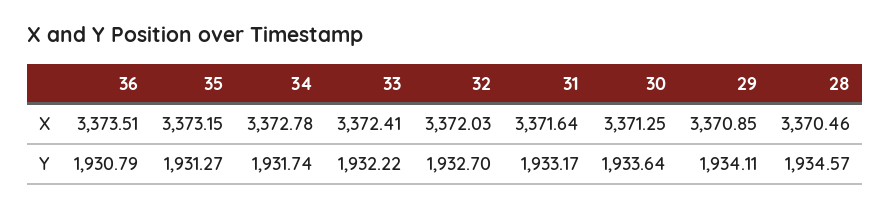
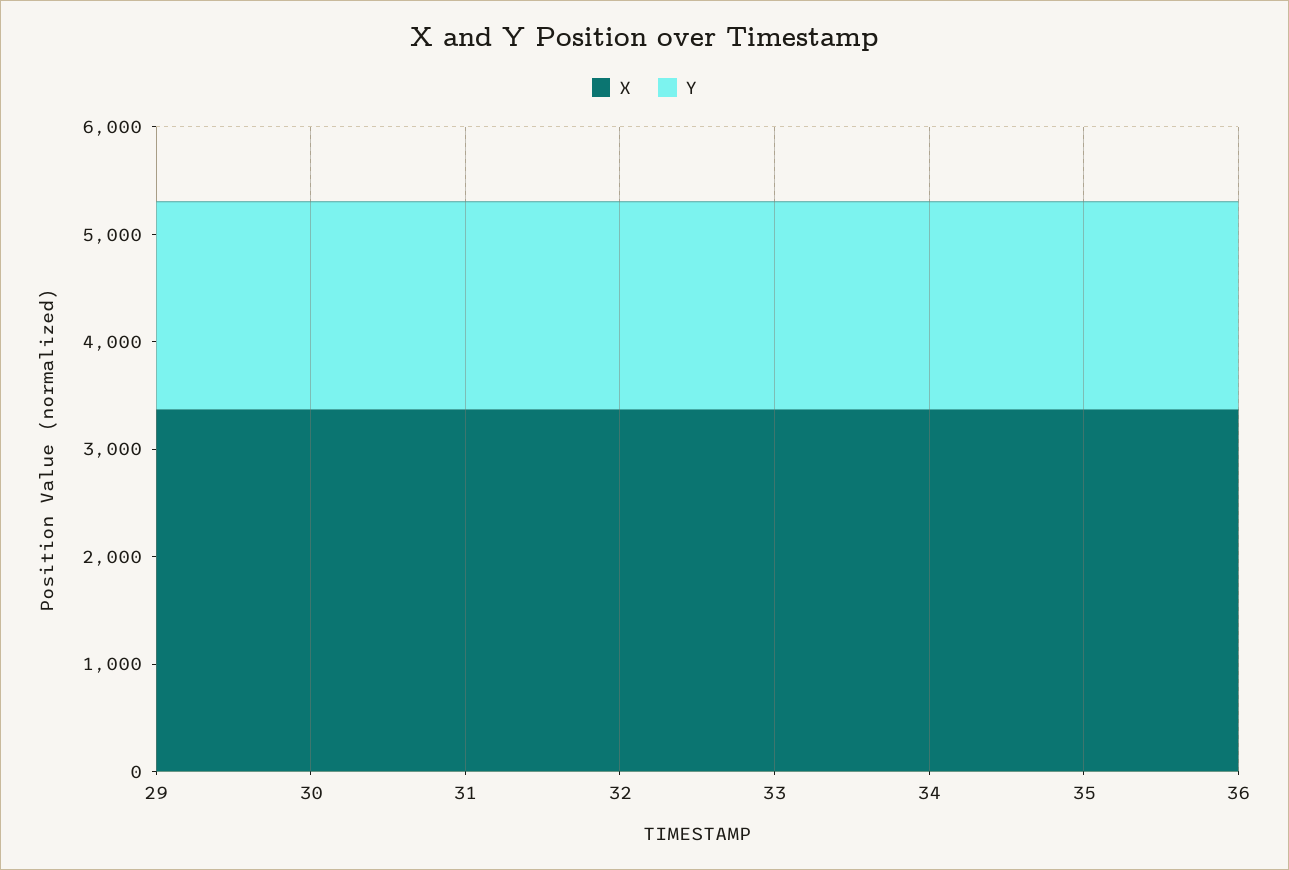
  {
    "X": {
      "36": 3373.51,
      "35": 3373.15,
      "34": 3372.78,
      "33": 3372.41,
      "32": 3372.03,
      "31": 3371.64,
      "30": 3371.25,
-     "29": 3370.85,
+     "29": 3370.85
-     "28": 3370.46
    },
    "Y": {
      "36": 1930.79,
      "35": 1931.27,
      "34": 1931.74,
      "33": 1932.22,
      "32": 1932.7,
      "31": 1933.17,
      "30": 1933.64,
-     "29": 1934.11,
+     "29": 1934.11
-     "28": 1934.57
    }
  }

